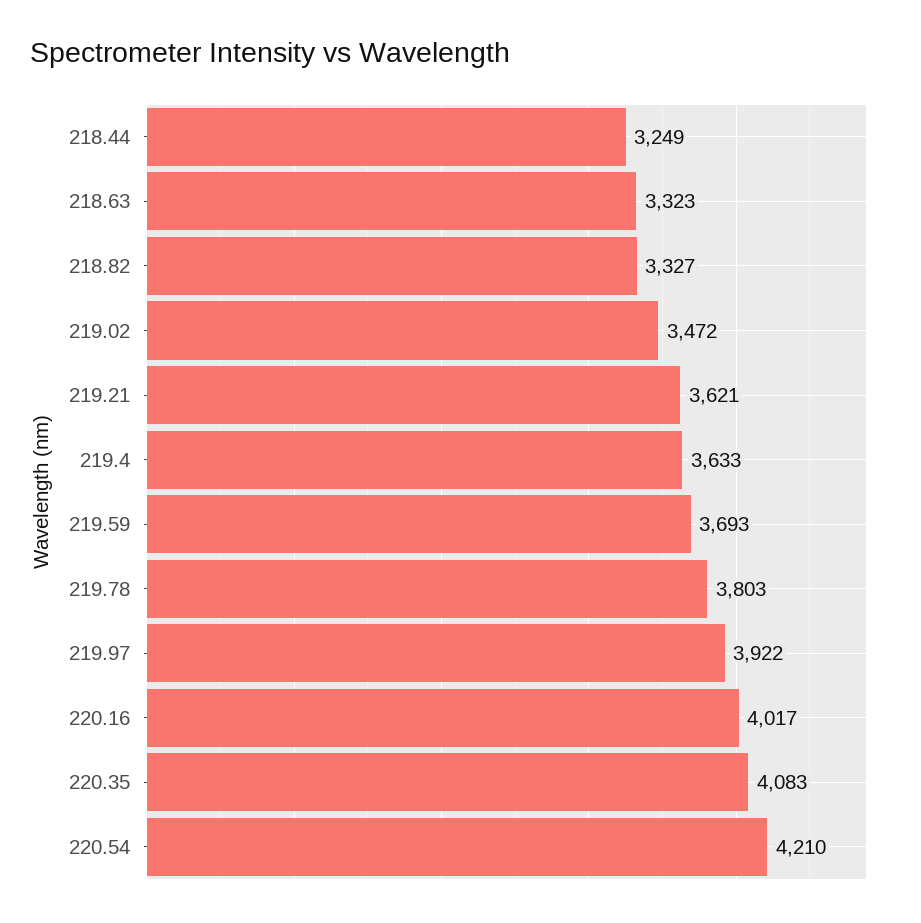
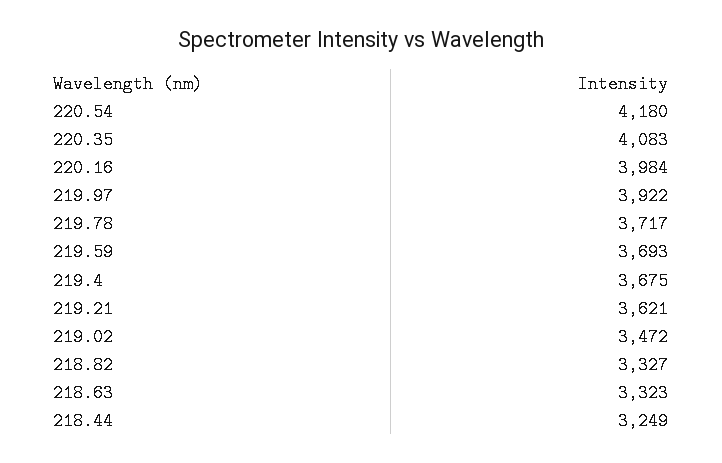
  {
    "218.44": 3249,
    "218.63": 3323,
    "218.82": 3327,
    "219.02": 3472,
    "219.21": 3621,
-   "219.4": 3633,
+   "219.4": 3675,
    "219.59": 3693,
-   "219.78": 3803,
+   "219.78": 3717,
    "219.97": 3922,
-   "220.16": 4017,
+   "220.16": 3984,
    "220.35": 4083,
-   "220.54": 4210
+   "220.54": 4180
  }

